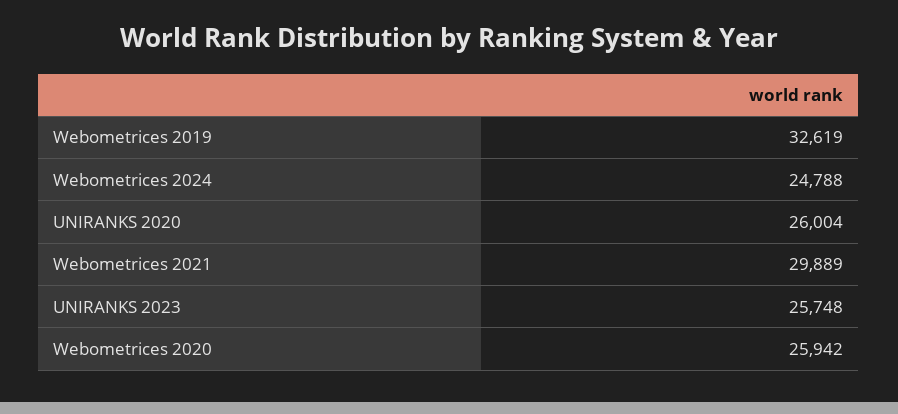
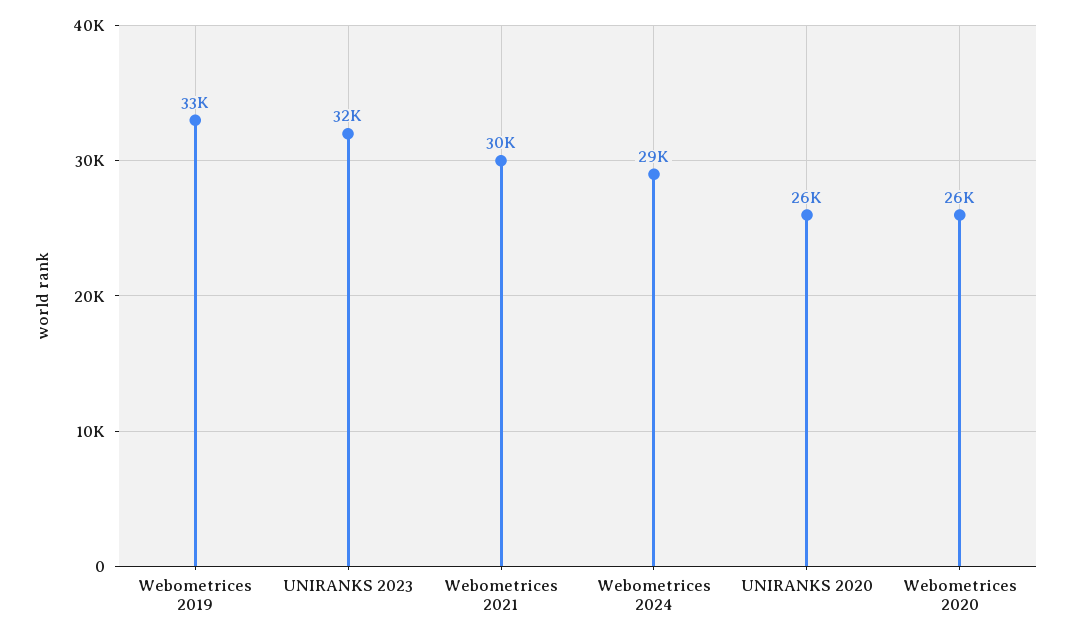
  {
    "Webometrices 2019": 32619,
-   "Webometrices 2024": 24788,
+   "Webometrices 2024": 29000,
    "UNIRANKS 2020": 26004,
    "Webometrices 2021": 29889,
-   "UNIRANKS 2023": 25748,
+   "UNIRANKS 2023": 32000,
    "Webometrices 2020": 25942
  }

